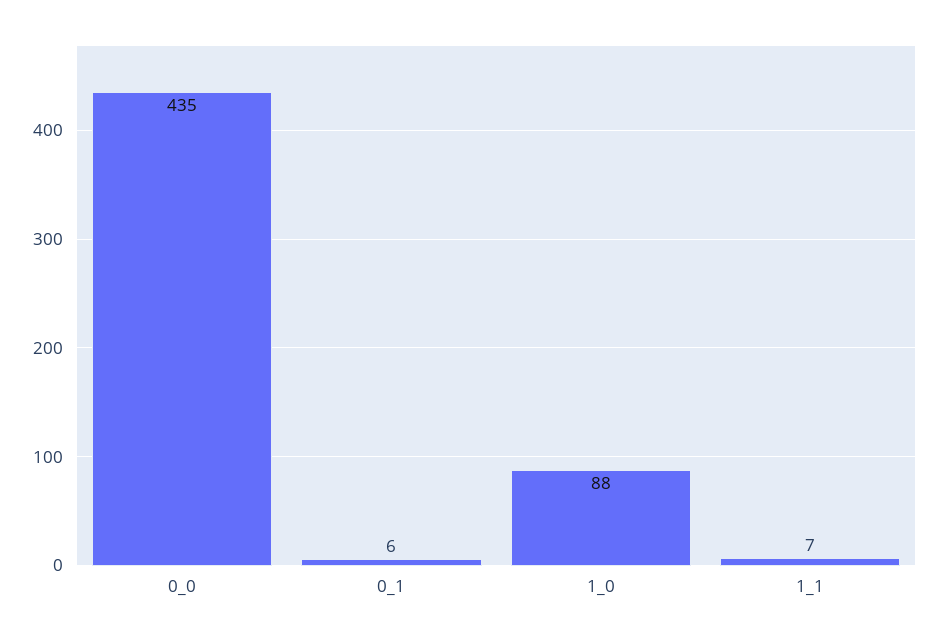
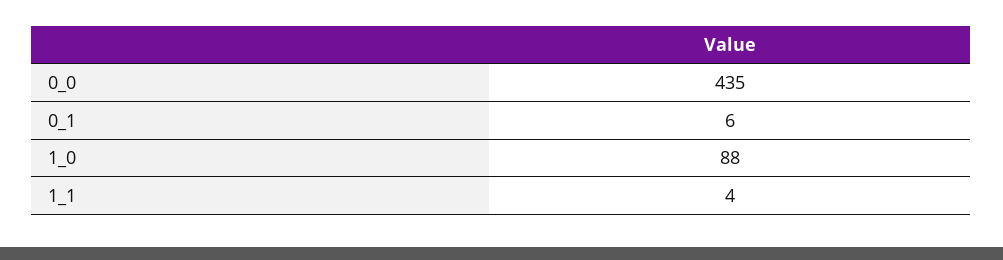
  {
    "0_0": 435,
    "0_1": 6,
    "1_0": 88,
-   "1_1": 7
+   "1_1": 4
  }

